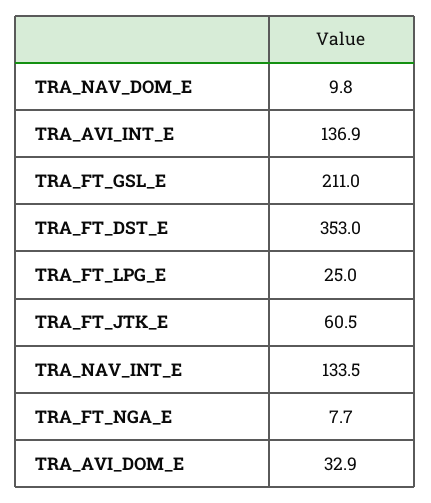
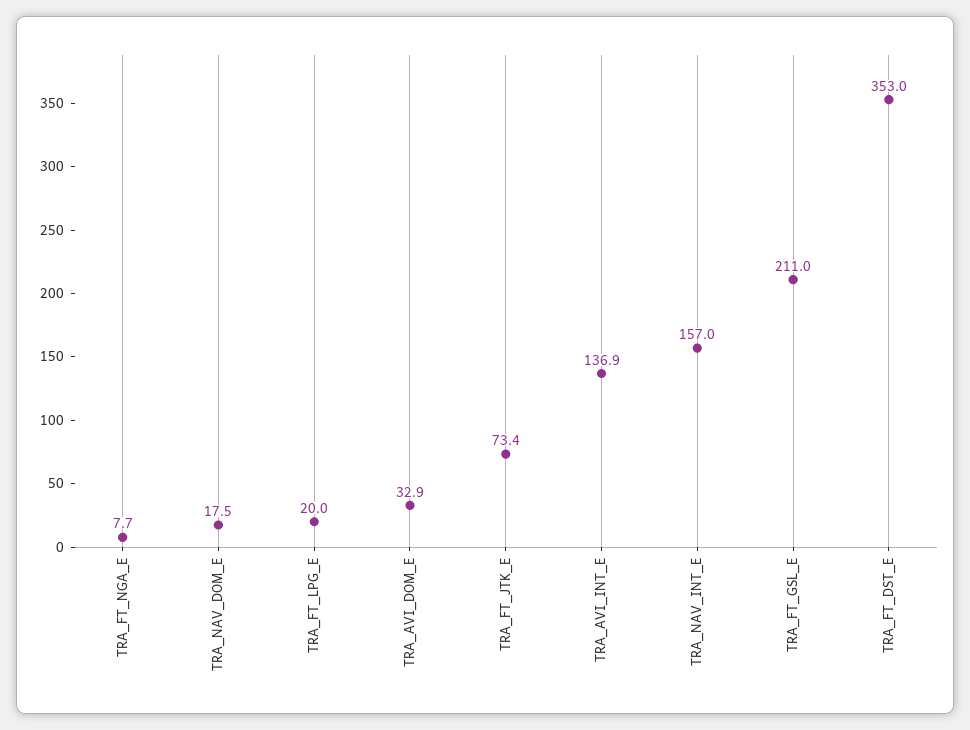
  {
-   "TRA_NAV_DOM_E": 9.8,
+   "TRA_NAV_DOM_E": 17.5,
    "TRA_AVI_INT_E": 136.9,
    "TRA_FT_GSL_E": 211,
    "TRA_FT_DST_E": 353,
-   "TRA_FT_LPG_E": 25,
+   "TRA_FT_LPG_E": 20,
-   "TRA_FT_JTK_E": 60.5,
+   "TRA_FT_JTK_E": 73.4,
-   "TRA_NAV_INT_E": 133.5,
+   "TRA_NAV_INT_E": 157,
    "TRA_FT_NGA_E": 7.7,
    "TRA_AVI_DOM_E": 32.9
  }

